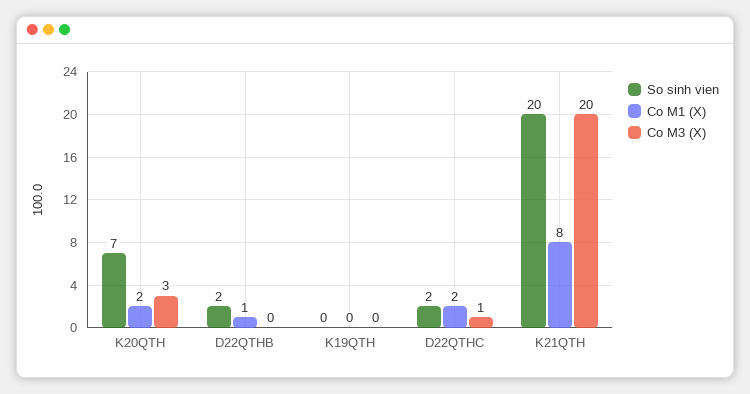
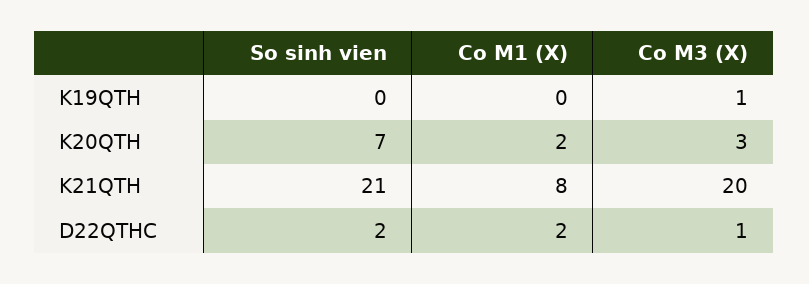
  {
    "So sinh vien": {
      "K20QTH": 7,
-     "D22QTHB": 2,
      "K19QTH": 0,
      "D22QTHC": 2,
-     "K21QTH": 20
+     "K21QTH": 21
    },
    "Co M1 (X)": {
      "K20QTH": 2,
-     "D22QTHB": 1,
      "K19QTH": 0,
      "D22QTHC": 2,
      "K21QTH": 8
    },
    "Co M3 (X)": {
      "K20QTH": 3,
-     "D22QTHB": 0,
-     "K19QTH": 0,
+     "K19QTH": 1,
      "D22QTHC": 1,
      "K21QTH": 20
    }
  }

